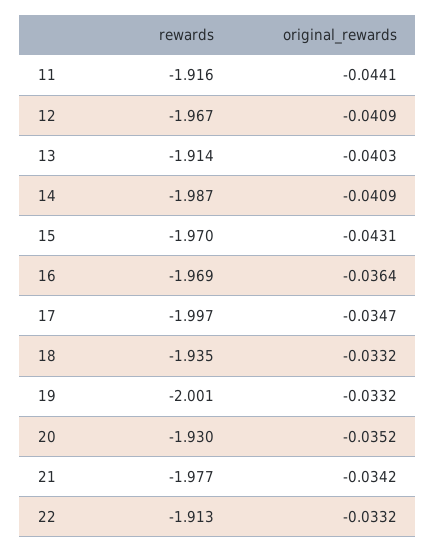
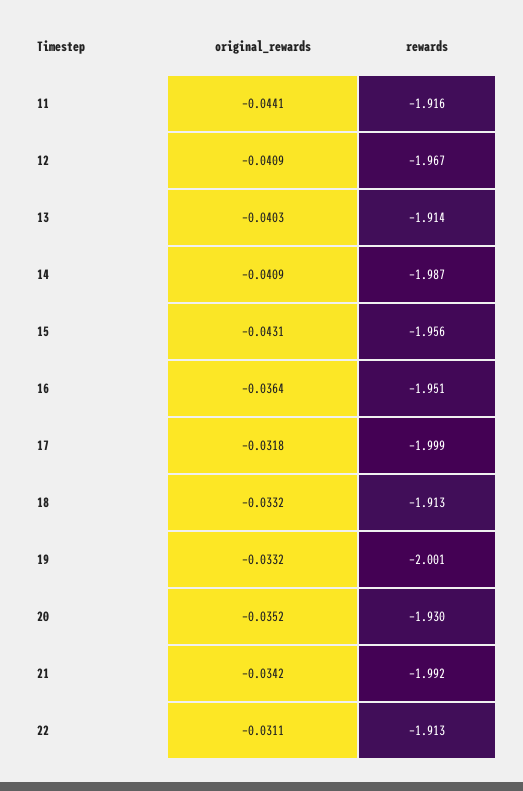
  {
    "rewards": {
      "11": -1.916,
      "12": -1.967,
      "13": -1.914,
      "14": -1.987,
-     "15": -1.97,
+     "15": -1.956,
-     "16": -1.969,
+     "16": -1.951,
-     "17": -1.997,
+     "17": -1.999,
-     "18": -1.935,
+     "18": -1.913,
      "19": -2.001,
      "20": -1.93,
-     "21": -1.977,
+     "21": -1.992,
      "22": -1.913
    },
    "original_rewards": {
      "11": -0.0441,
      "12": -0.0409,
      "13": -0.0403,
      "14": -0.0409,
      "15": -0.0431,
      "16": -0.0364,
-     "17": -0.0347,
+     "17": -0.0318,
      "18": -0.0332,
      "19": -0.0332,
      "20": -0.0352,
      "21": -0.0342,
-     "22": -0.0332
+     "22": -0.0311
    }
  }

